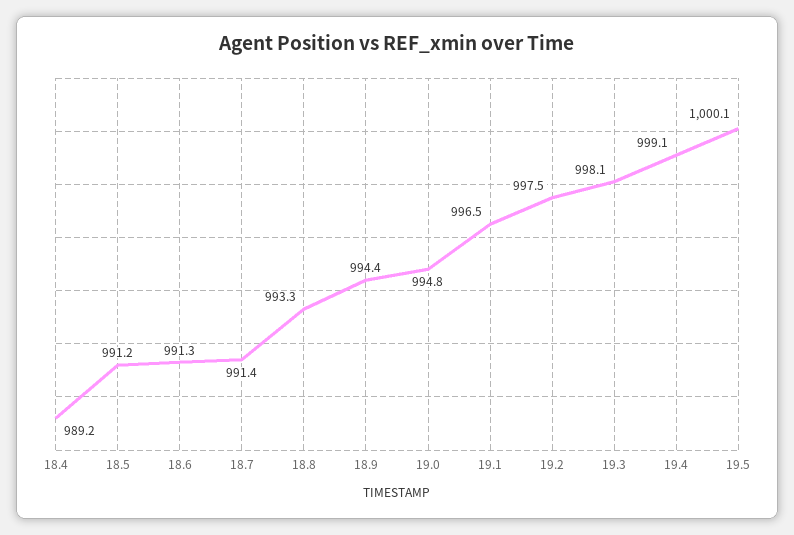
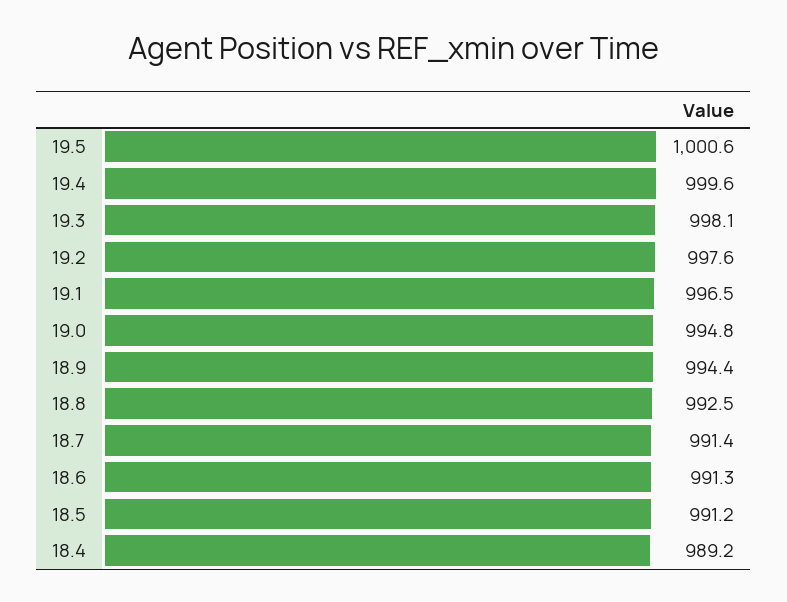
  {
    "18.4": 989.2,
    "18.5": 991.2,
    "18.6": 991.3,
    "18.7": 991.4,
-   "18.8": 993.3,
+   "18.8": 992.5,
    "18.9": 994.4,
    "19.0": 994.8,
    "19.1": 996.5,
-   "19.2": 997.5,
+   "19.2": 997.6,
    "19.3": 998.1,
-   "19.4": 999.1,
+   "19.4": 999.6,
-   "19.5": 1000.1
+   "19.5": 1000.6
  }

